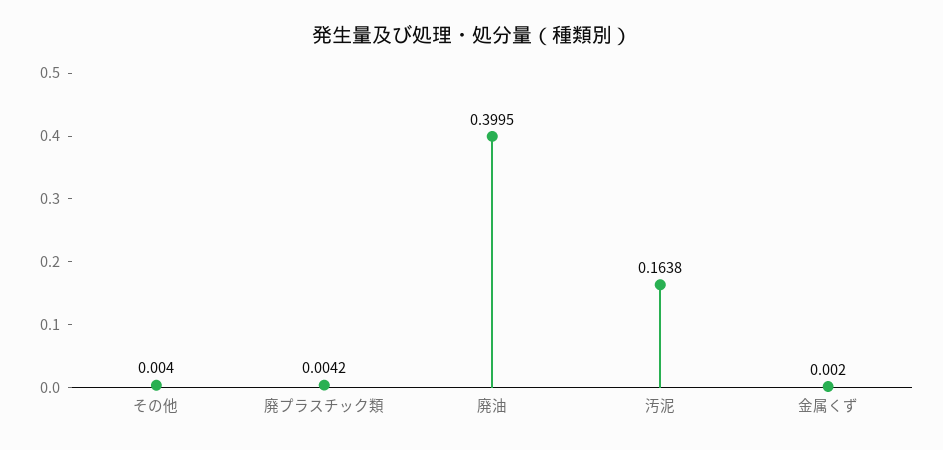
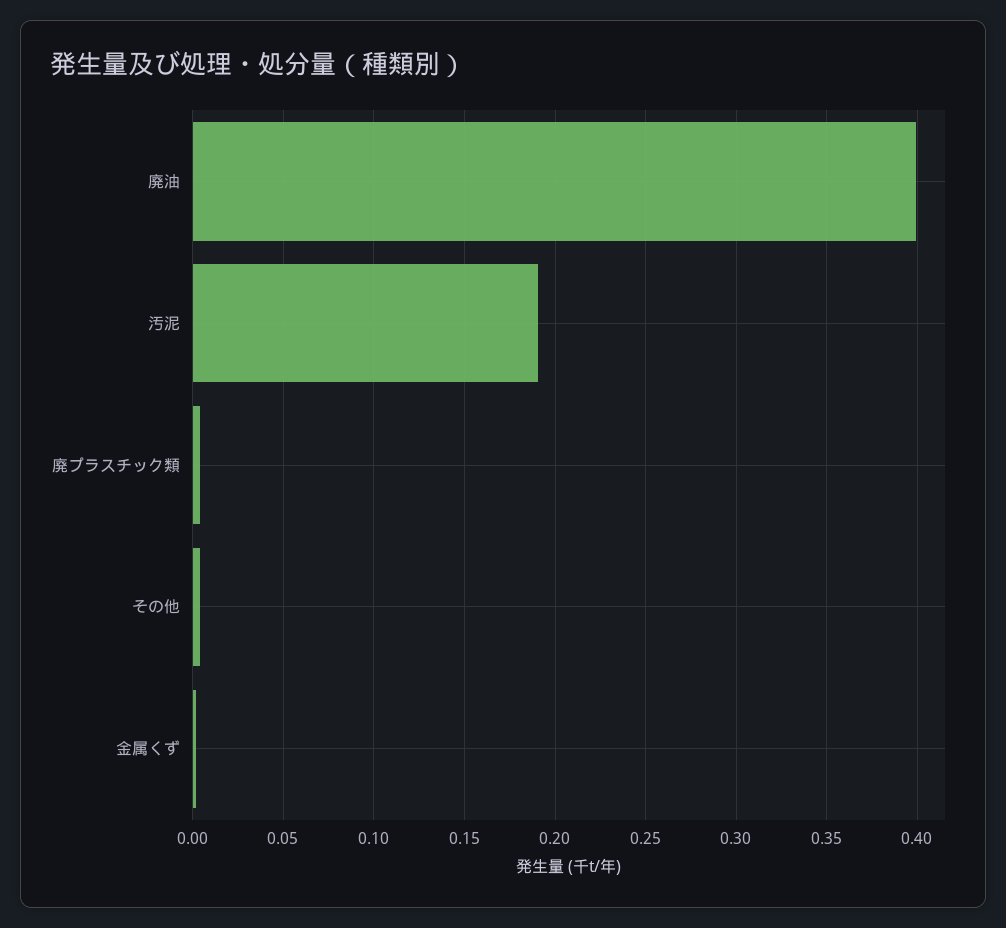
  {
    "その他": 0.004,
    "廃プラスチック類": 0.0042,
    "廃油": 0.3995,
-   "汚泥": 0.1638,
+   "汚泥": 0.19,
    "金属くず": 0.002
  }

